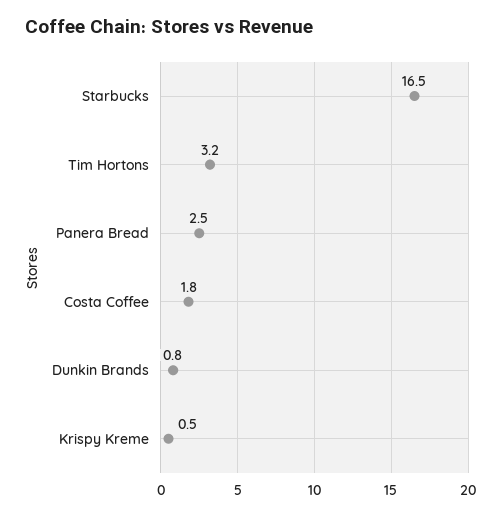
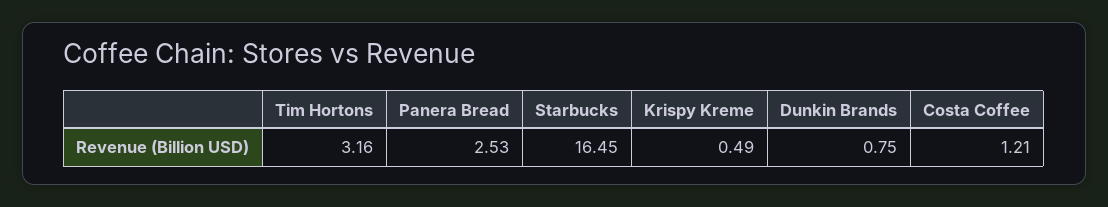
  {
    "Starbucks": 16.45,
    "Tim Hortons": 3.16,
    "Panera Bread": 2.53,
-   "Costa Coffee": 1.8,
+   "Costa Coffee": 1.21,
    "Dunkin Brands": 0.75,
    "Krispy Kreme": 0.49
  }

